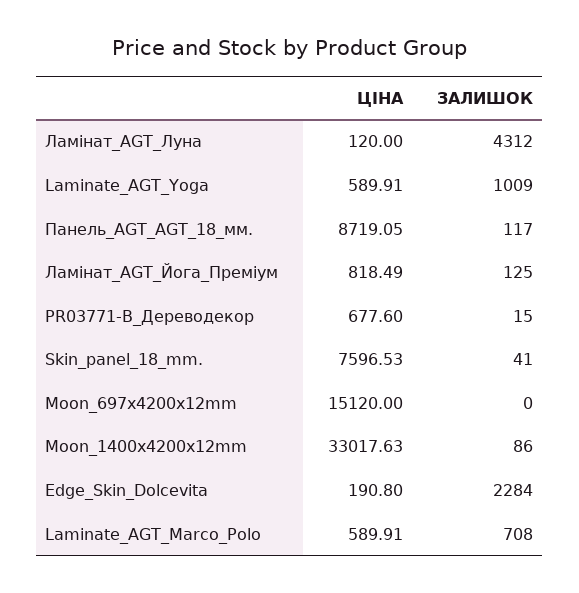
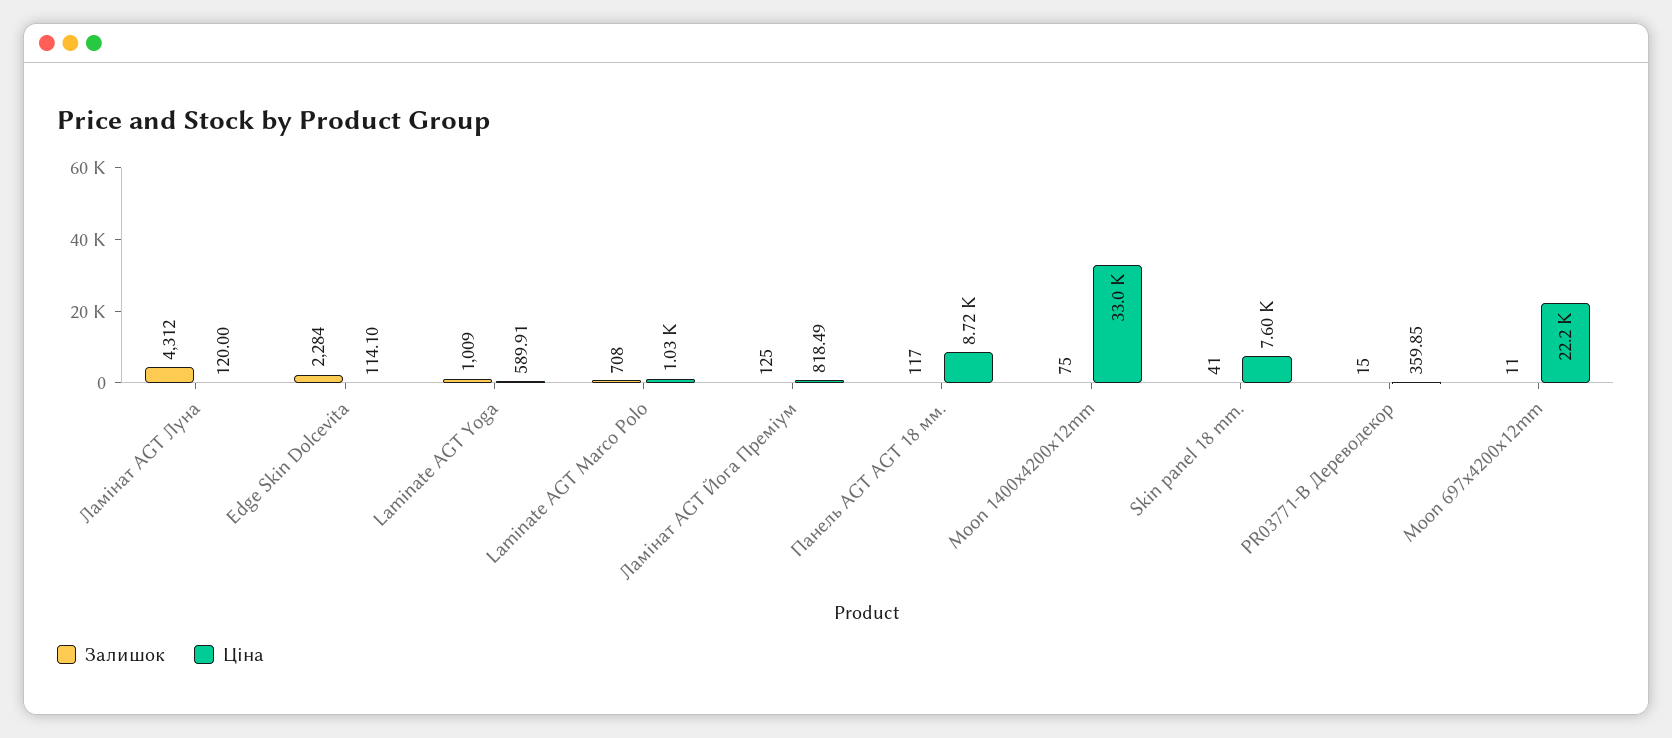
  {
    "ЦІНА": {
      "Ламінат_AGT_Луна": 120,
      "Laminate_AGT_Yoga": 589.91,
      "Панель_AGT_AGT_18_мм.": 8719.05,
      "Ламінат_AGT_Йога_Преміум": 818.49,
-     "PR03771-B_Дереводекор": 677.6,
+     "PR03771-B_Дереводекор": 359.85,
      "Skin_panel_18_mm.": 7596.53,
-     "Moon_697x4200x12mm": 15120,
+     "Moon_697x4200x12mm": 22200,
      "Moon_1400x4200x12mm": 33017.63,
-     "Edge_Skin_Dolcevita": 190.8,
+     "Edge_Skin_Dolcevita": 114.1,
-     "Laminate_AGT_Marco_Polo": 589.91
+     "Laminate_AGT_Marco_Polo": 1030
    },
    "ЗАЛИШОК": {
      "Ламінат_AGT_Луна": 4312,
      "Laminate_AGT_Yoga": 1009,
      "Панель_AGT_AGT_18_мм.": 117,
      "Ламінат_AGT_Йога_Преміум": 125,
      "PR03771-B_Дереводекор": 15,
      "Skin_panel_18_mm.": 41,
-     "Moon_697x4200x12mm": 0,
+     "Moon_697x4200x12mm": 11,
-     "Moon_1400x4200x12mm": 86,
+     "Moon_1400x4200x12mm": 75,
      "Edge_Skin_Dolcevita": 2284,
      "Laminate_AGT_Marco_Polo": 708
    }
  }

